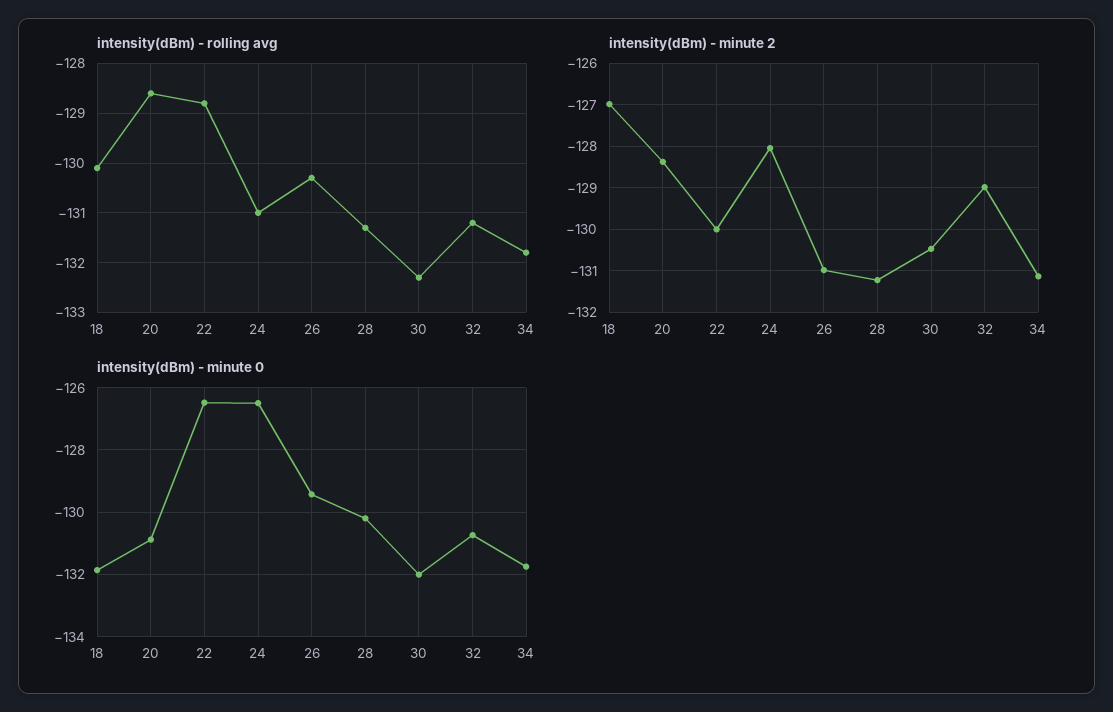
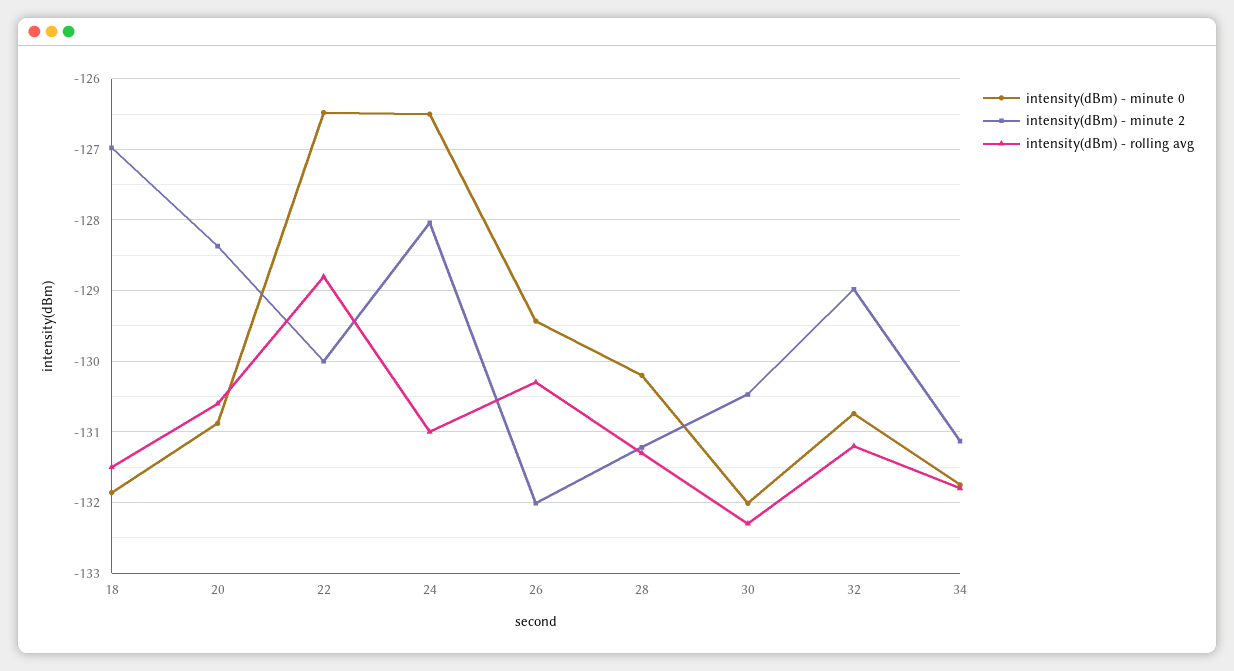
  {
    "intensity(dBm) - rolling avg": {
-     "18": -130,
+     "18": -131.5,
-     "20": -128.5,
+     "20": -130.6,
      "22": -128.8,
      "24": -131,
      "26": -130.3,
      "28": -131.3,
      "30": -132.3,
      "32": -131.2,
      "34": -131.8
    },
    "intensity(dBm) - minute 2": {
      "18": -127,
      "20": -128.4,
      "22": -130,
      "24": -128,
-     "26": -131,
+     "26": -132,
      "28": -131.2,
      "30": -130.5,
      "32": -129,
      "34": -131.1
    },
    "intensity(dBm) - minute 0": {
      "18": -131.9,
      "20": -130.9,
      "22": -126.5,
      "24": -126.5,
      "26": -129.4,
      "28": -130.2,
      "30": -132,
      "32": -130.7,
      "34": -131.8
    }
  }

